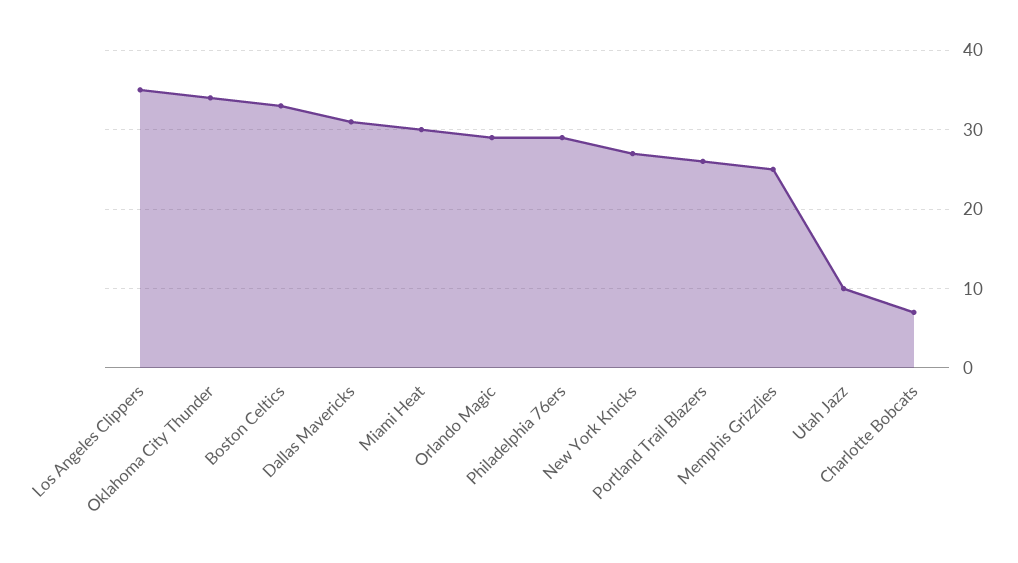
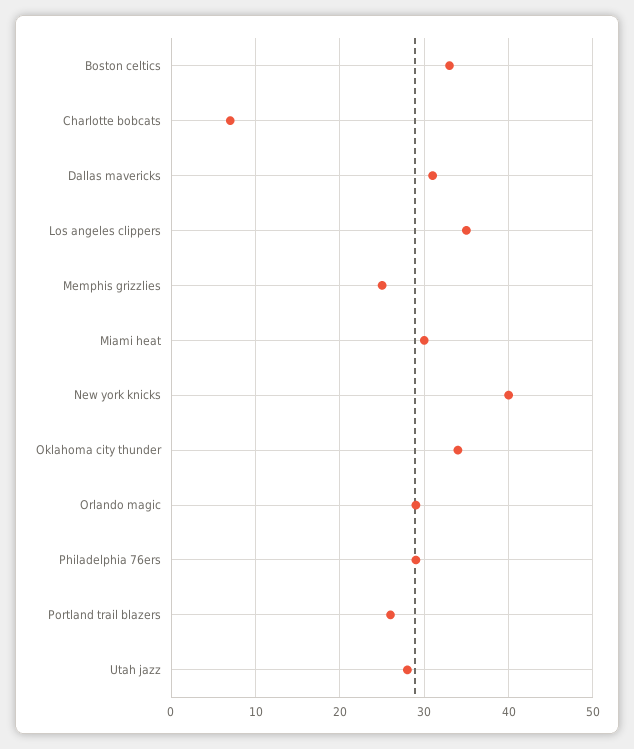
  {
    "Los Angeles Clippers": 35,
    "Oklahoma City Thunder": 34,
    "Boston Celtics": 33,
    "Dallas Mavericks": 31,
    "Miami Heat": 30,
    "Orlando Magic": 29,
    "Philadelphia 76ers": 29,
-   "New York Knicks": 27,
+   "New York Knicks": 40,
    "Portland Trail Blazers": 26,
    "Memphis Grizzlies": 25,
-   "Utah Jazz": 10,
+   "Utah Jazz": 28,
    "Charlotte Bobcats": 7
  }

